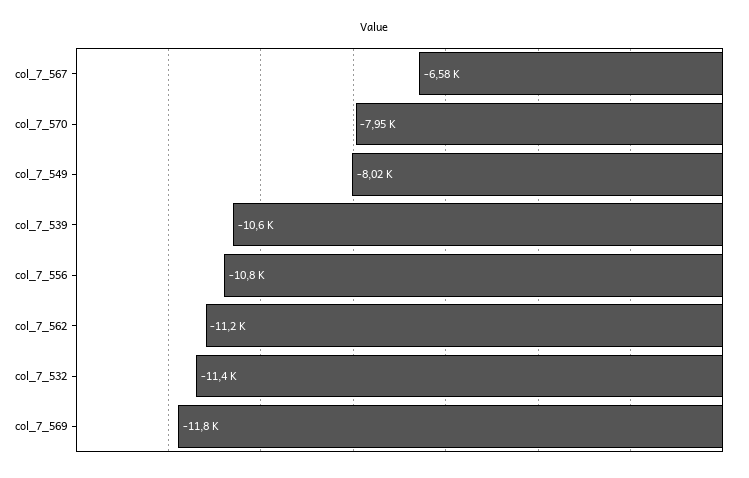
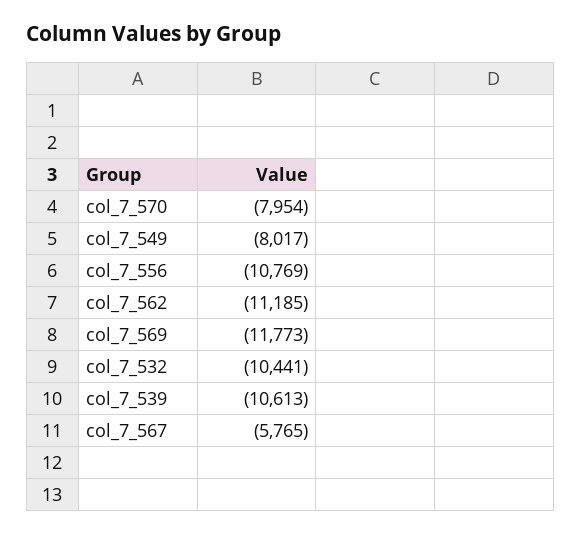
  {
-   "col_7_567": -6580,
+   "col_7_567": -5765,
    "col_7_570": -7954,
    "col_7_549": -8017,
    "col_7_539": -10613,
    "col_7_556": -10769,
    "col_7_562": -11185,
-   "col_7_532": -11400,
+   "col_7_532": -10441,
    "col_7_569": -11773
  }

